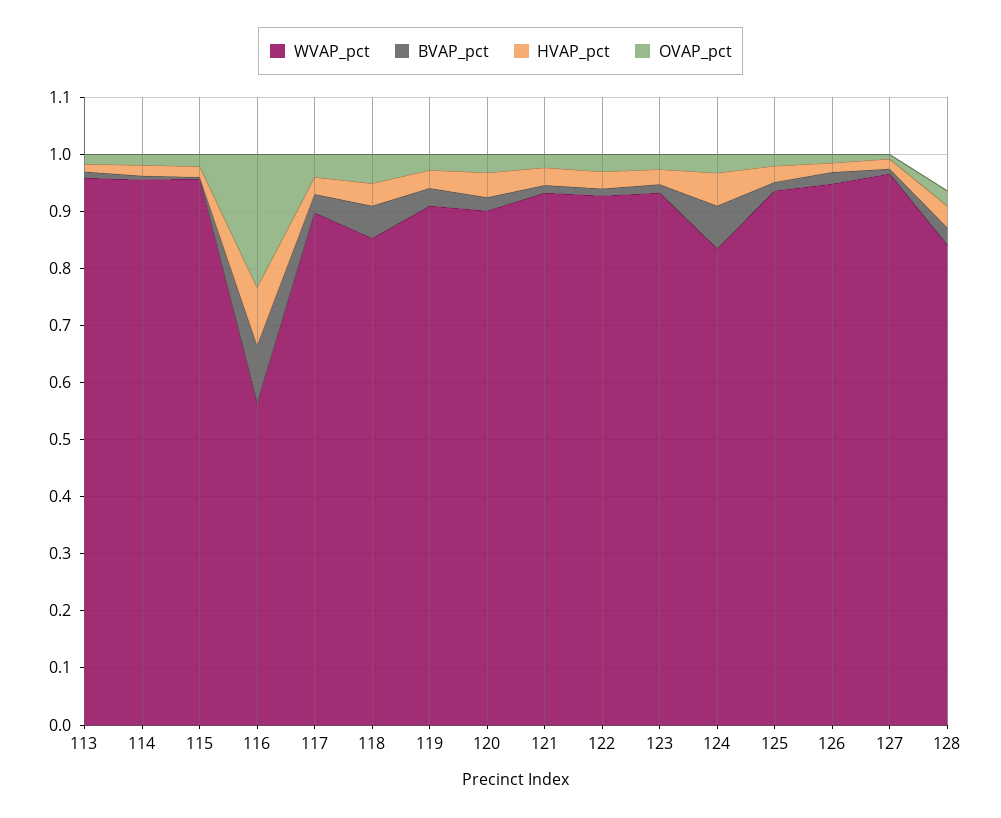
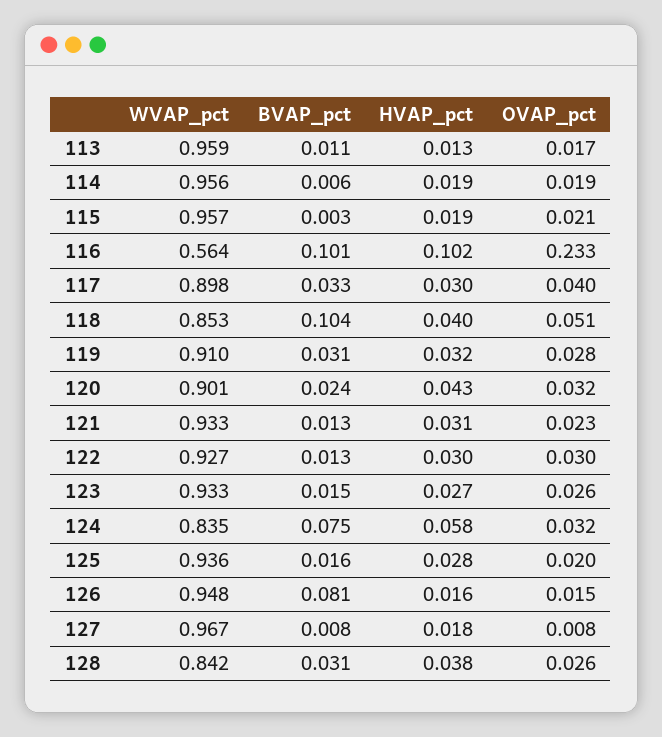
  {
    "WVAP_pct": {
      "113": 0.959,
      "114": 0.956,
      "115": 0.957,
      "116": 0.564,
      "117": 0.898,
      "118": 0.853,
      "119": 0.91,
      "120": 0.901,
      "121": 0.933,
      "122": 0.927,
      "123": 0.933,
      "124": 0.835,
      "125": 0.936,
      "126": 0.948,
      "127": 0.967,
      "128": 0.842
    },
    "BVAP_pct": {
      "113": 0.011,
      "114": 0.006,
      "115": 0.003,
      "116": 0.101,
      "117": 0.033,
-     "118": 0.06,
+     "118": 0.104,
      "119": 0.031,
      "120": 0.024,
      "121": 0.013,
      "122": 0.013,
      "123": 0.015,
      "124": 0.075,
      "125": 0.016,
-     "126": 0.02,
+     "126": 0.081,
      "127": 0.008,
      "128": 0.031
    },
    "HVAP_pct": {
      "113": 0.013,
      "114": 0.019,
      "115": 0.019,
      "116": 0.102,
      "117": 0.03,
      "118": 0.04,
      "119": 0.032,
      "120": 0.043,
      "121": 0.031,
      "122": 0.03,
      "123": 0.027,
      "124": 0.058,
      "125": 0.028,
      "126": 0.016,
      "127": 0.018,
      "128": 0.038
    },
    "OVAP_pct": {
      "113": 0.017,
      "114": 0.019,
      "115": 0.021,
      "116": 0.233,
      "117": 0.04,
      "118": 0.051,
      "119": 0.028,
      "120": 0.032,
      "121": 0.023,
      "122": 0.03,
      "123": 0.026,
      "124": 0.032,
      "125": 0.02,
      "126": 0.015,
      "127": 0.008,
      "128": 0.026
    }
  }

